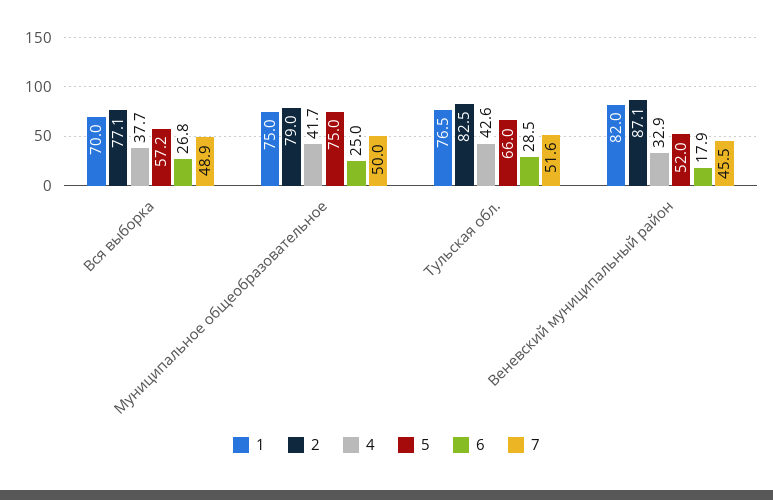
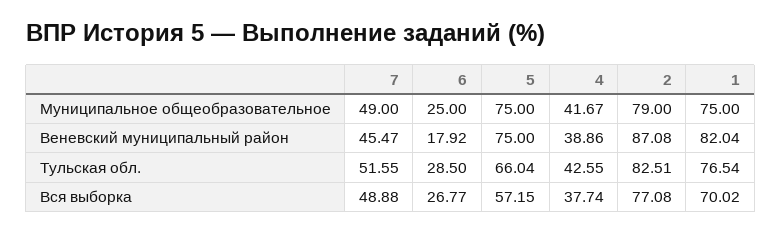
  {
    "1": {
      "Вся выборка": 70.02,
      "Муниципальное общеобразовательное": 75,
      "Тульская обл.": 76.54,
      "Веневский муниципальный район": 82.04
    },
    "2": {
      "Вся выборка": 77.08,
      "Муниципальное общеобразовательное": 79,
      "Тульская обл.": 82.51,
      "Веневский муниципальный район": 87.08
    },
    "4": {
      "Вся выборка": 37.74,
      "Муниципальное общеобразовательное": 41.67,
      "Тульская обл.": 42.55,
-     "Веневский муниципальный район": 32.9
+     "Веневский муниципальный район": 38.86
    },
    "5": {
      "Вся выборка": 57.15,
      "Муниципальное общеобразовательное": 75,
      "Тульская обл.": 66.04,
-     "Веневский муниципальный район": 52
+     "Веневский муниципальный район": 75
    },
    "6": {
      "Вся выборка": 26.77,
      "Муниципальное общеобразовательное": 25,
      "Тульская обл.": 28.5,
      "Веневский муниципальный район": 17.92
    },
    "7": {
      "Вся выборка": 48.88,
-     "Муниципальное общеобразовательное": 50,
+     "Муниципальное общеобразовательное": 49,
      "Тульская обл.": 51.55,
      "Веневский муниципальный район": 45.47
    }
  }

